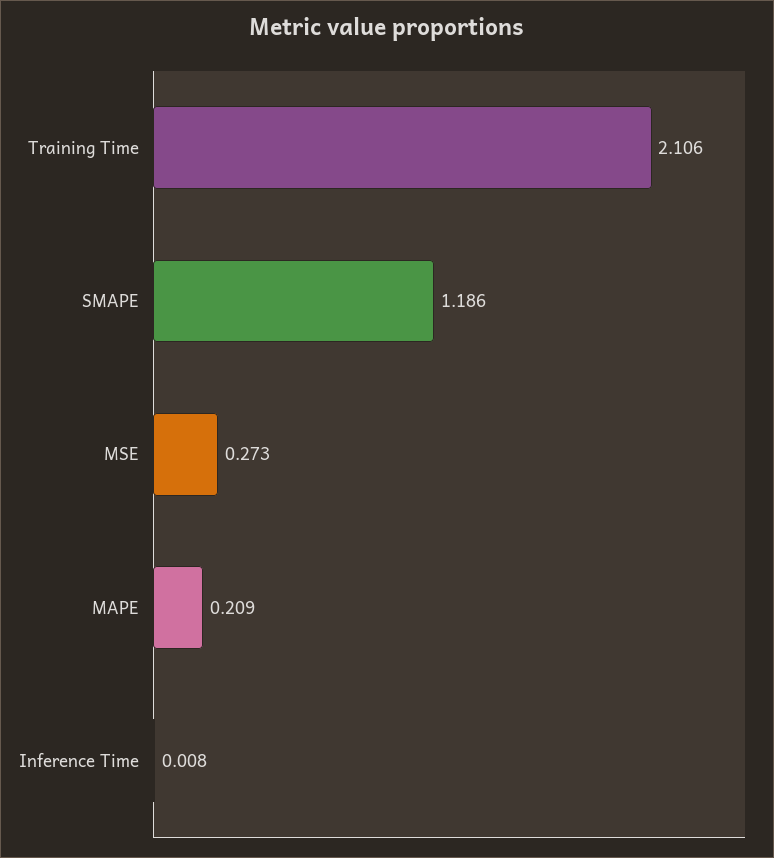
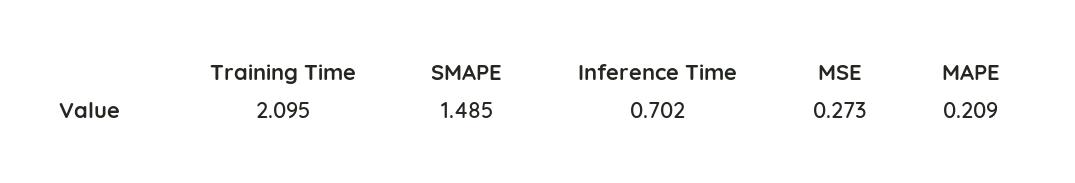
  {
-   "Training Time": 2.106,
+   "Training Time": 2.095,
-   "SMAPE": 1.186,
+   "SMAPE": 1.485,
    "MSE": 0.273,
    "MAPE": 0.209,
-   "Inference Time": 0.008
+   "Inference Time": 0.702
  }

